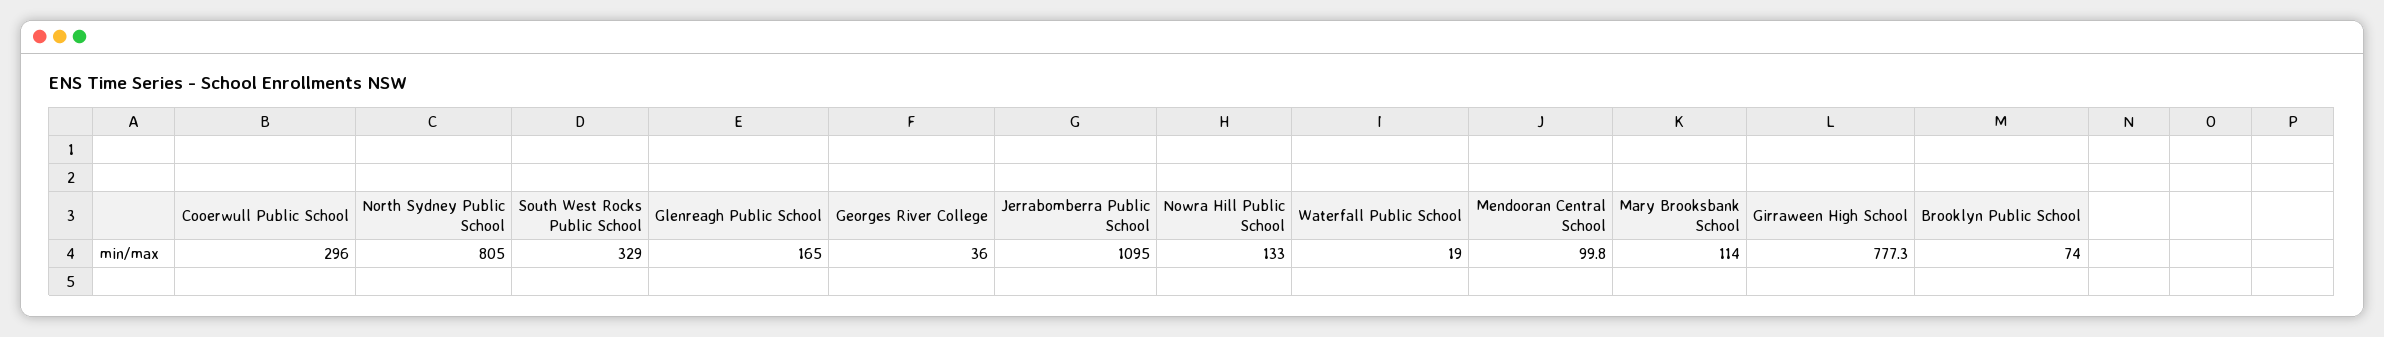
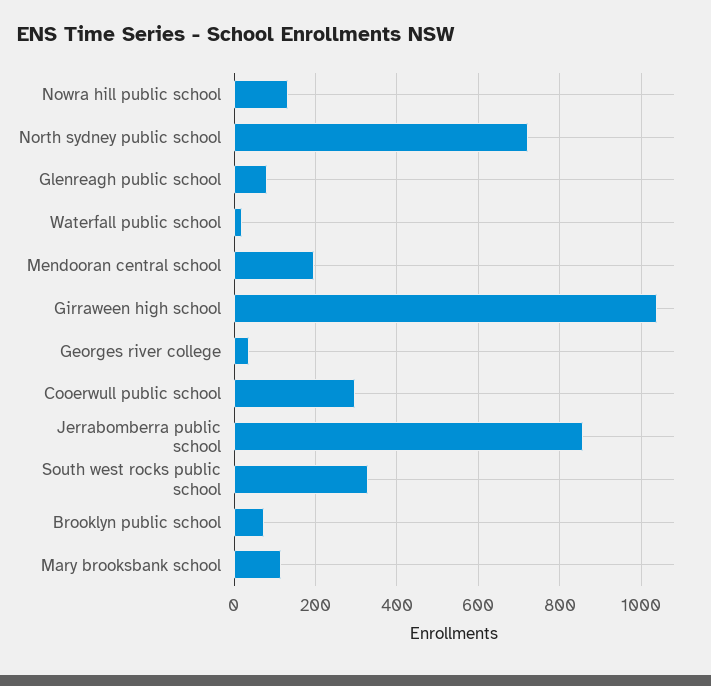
  {
    "Cooerwull Public School": 296,
-   "North Sydney Public School": 805,
+   "North Sydney Public School": 720,
    "South West Rocks Public School": 329,
-   "Glenreagh Public School": 165,
+   "Glenreagh Public School": 80,
    "Georges River College": 36,
-   "Jerrabomberra Public School": 1095,
+   "Jerrabomberra Public School": 860,
    "Nowra Hill Public School": 133,
    "Waterfall Public School": 19,
-   "Mendooran Central School": 99.8,
+   "Mendooran Central School": 200,
    "Mary Brooksbank School": 114,
-   "Girraween High School": 777.3,
+   "Girraween High School": 1040,
    "Brooklyn Public School": 74
  }

